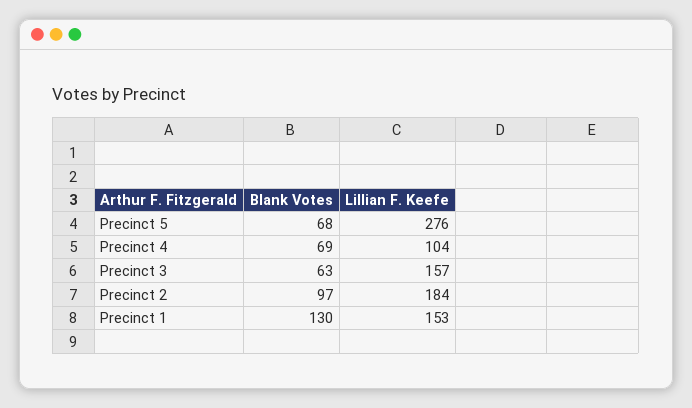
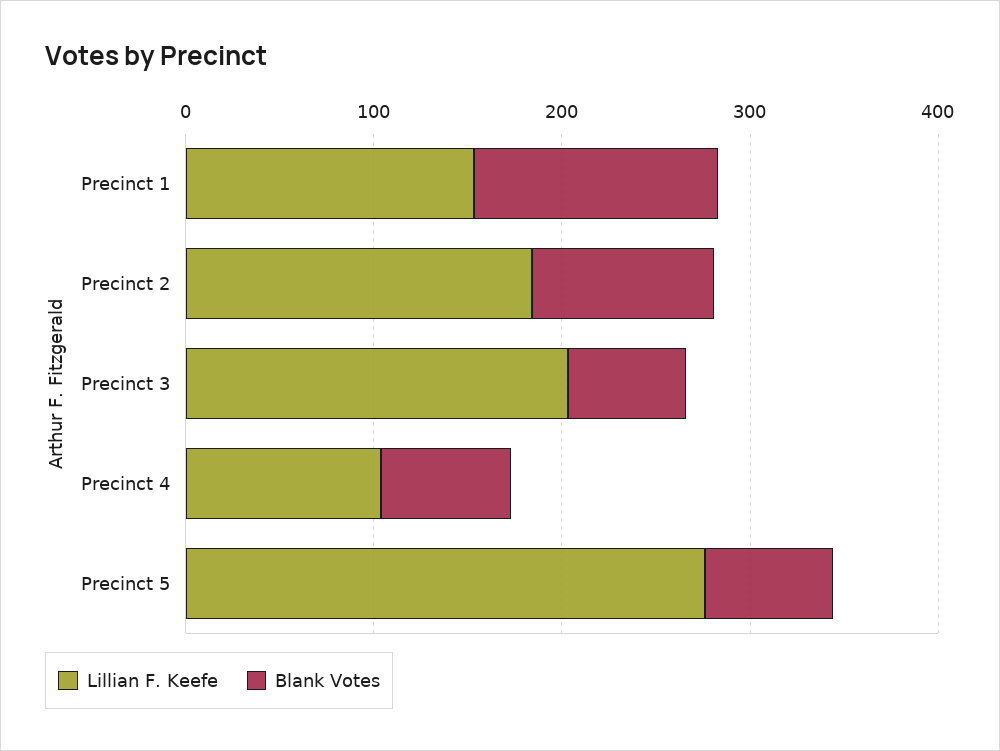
  {
    "Blank Votes": {
      "Precinct 5": 68,
      "Precinct 4": 69,
      "Precinct 3": 63,
      "Precinct 2": 97,
      "Precinct 1": 130
    },
    "Lillian F. Keefe": {
      "Precinct 5": 276,
      "Precinct 4": 104,
-     "Precinct 3": 157,
+     "Precinct 3": 200,
      "Precinct 2": 184,
      "Precinct 1": 153
    }
  }

